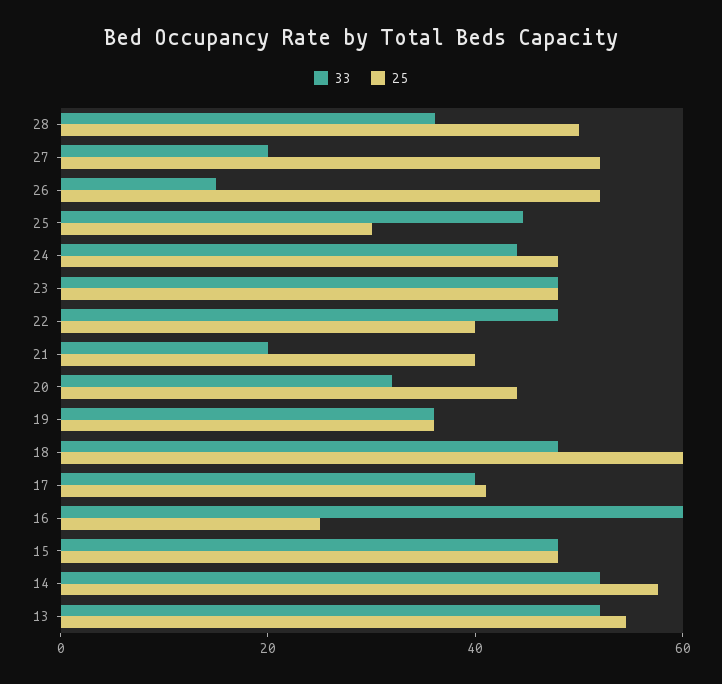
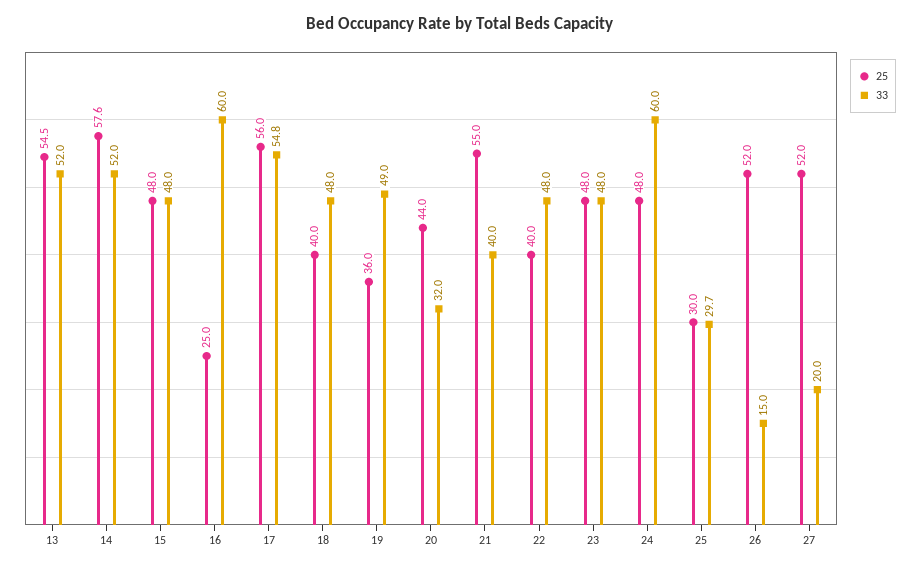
  {
    "33": {
-     "28": 35,
      "27": 20,
      "26": 15,
-     "25": 45,
+     "25": 29.7,
-     "24": 45,
+     "24": 60,
      "23": 48,
      "22": 48,
-     "21": 20,
+     "21": 40,
      "20": 32,
-     "19": 35,
+     "19": 49,
      "18": 48,
-     "17": 40,
+     "17": 54.8,
      "16": 60,
      "15": 48,
      "14": 52,
      "13": 52
    },
    "25": {
-     "28": 50,
      "27": 52,
      "26": 52,
      "25": 30,
      "24": 48,
      "23": 48,
      "22": 40,
-     "21": 40,
+     "21": 55,
      "20": 44,
      "19": 36,
-     "18": 60,
+     "18": 40,
-     "17": 40,
+     "17": 56,
      "16": 25,
      "15": 48,
      "14": 57.6,
      "13": 54.5
    }
  }

